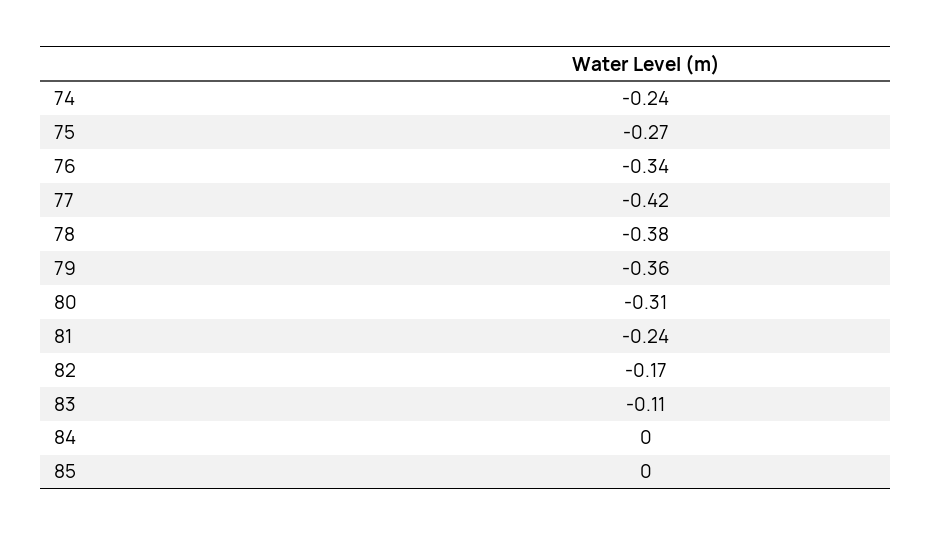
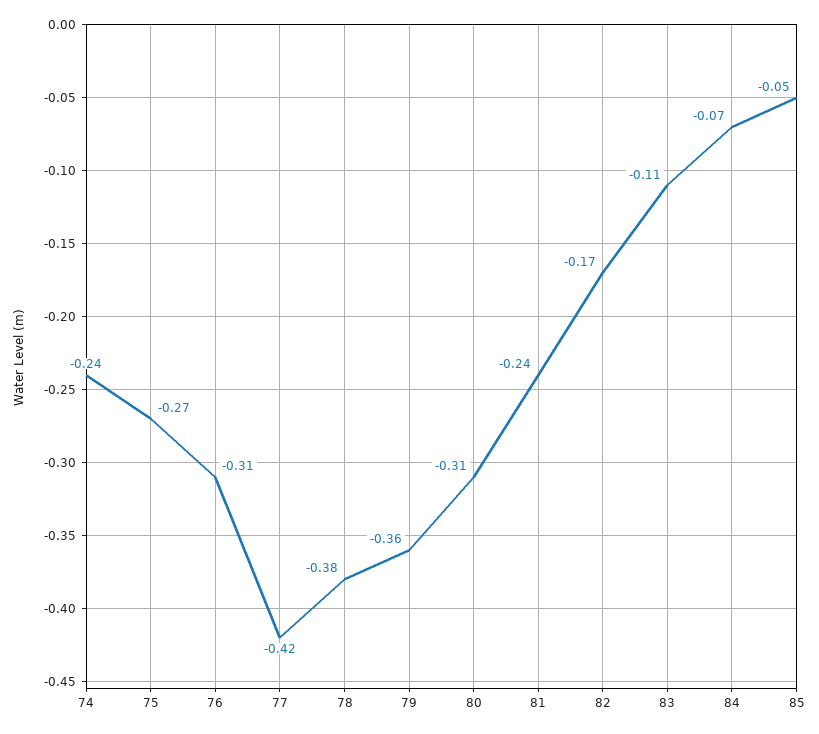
  {
    "74": -0.24,
    "75": -0.27,
-   "76": -0.34,
+   "76": -0.31,
    "77": -0.42,
    "78": -0.38,
    "79": -0.36,
    "80": -0.31,
    "81": -0.24,
    "82": -0.17,
    "83": -0.11,
-   "84": 0,
+   "84": -0.07,
-   "85": 0
+   "85": -0.05
  }

